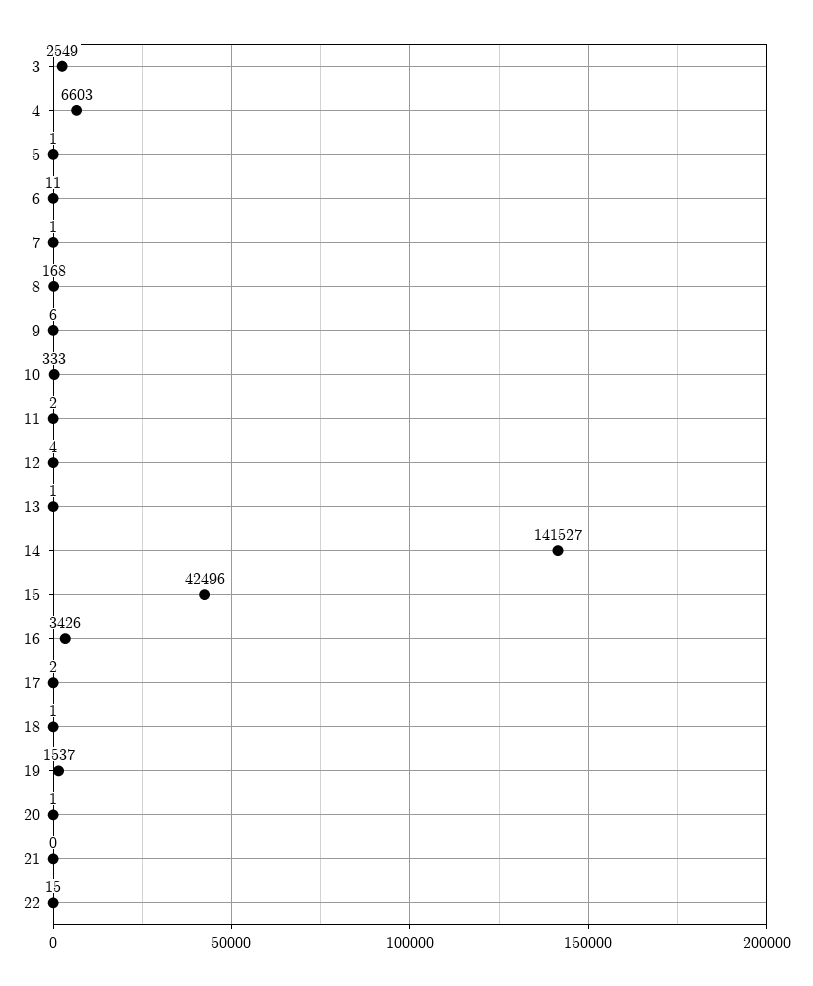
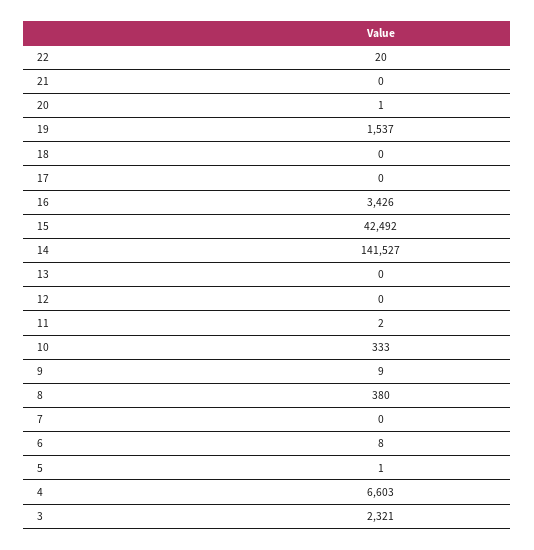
  {
-   "3": 2549,
+   "3": 2321,
    "4": 6603,
    "5": 1,
-   "6": 11,
+   "6": 8,
-   "7": 1,
+   "7": 0,
-   "8": 168,
+   "8": 380,
-   "9": 6,
+   "9": 9,
    "10": 333,
    "11": 2,
-   "12": 4,
+   "12": 0,
-   "13": 1,
+   "13": 0,
    "14": 141527,
-   "15": 42496,
+   "15": 42492,
    "16": 3426,
-   "17": 2,
+   "17": 0,
-   "18": 1,
+   "18": 0,
    "19": 1537,
    "20": 1,
    "21": 0,
-   "22": 15
+   "22": 20
  }

